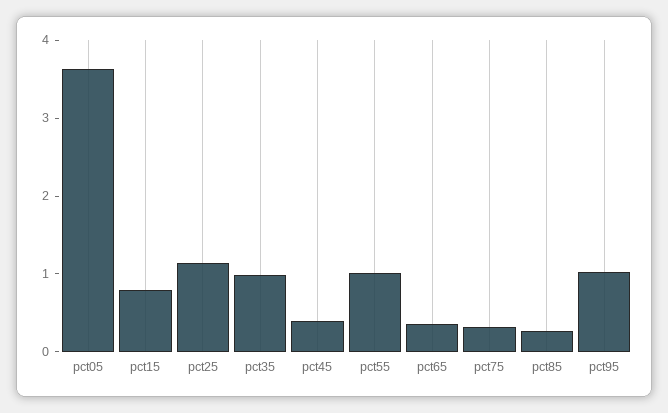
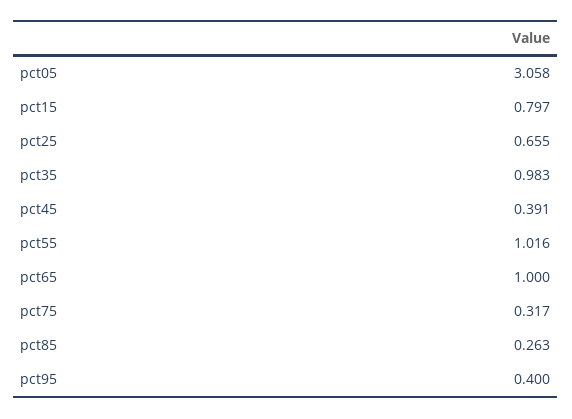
  {
-   "pct05": 3.6,
+   "pct05": 3.058,
    "pct15": 0.797,
-   "pct25": 1.2,
+   "pct25": 0.655,
    "pct35": 0.983,
    "pct45": 0.391,
    "pct55": 1.016,
-   "pct65": 0.4,
+   "pct65": 1,
    "pct75": 0.317,
    "pct85": 0.263,
-   "pct95": 1
+   "pct95": 0.4
  }

